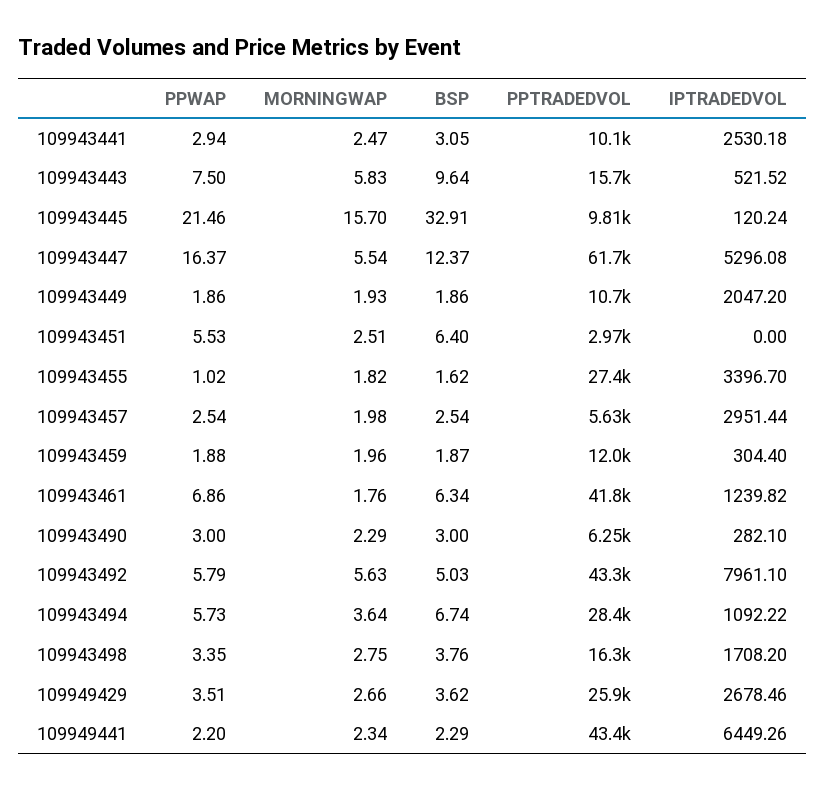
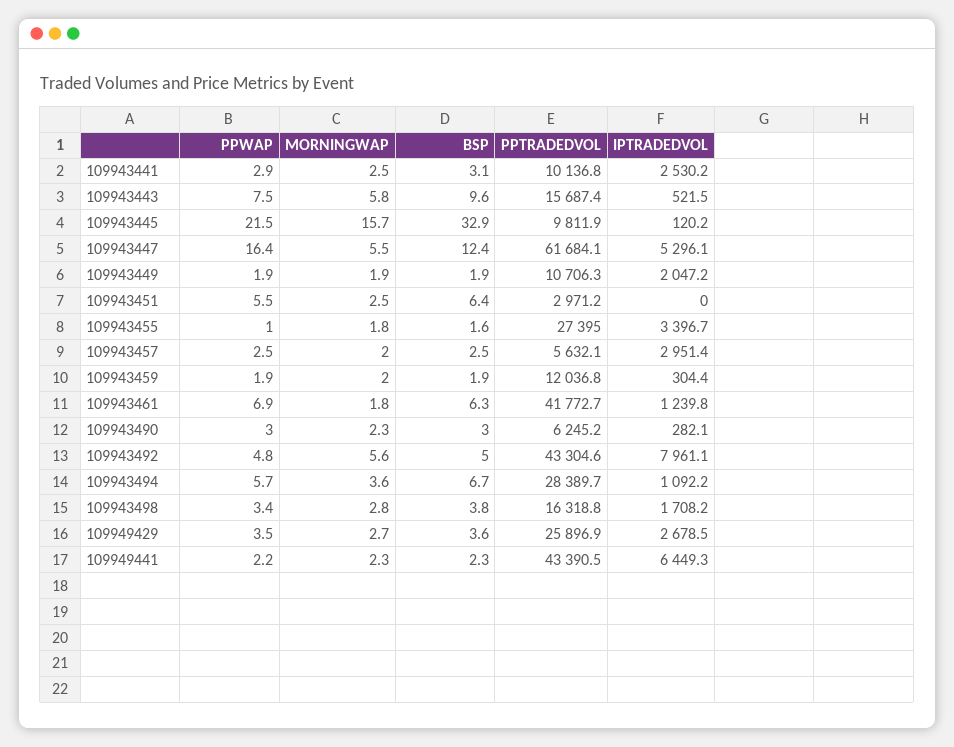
  {
    "PPWAP": {
      "109943441": 2.94,
      "109943443": 7.5,
      "109943445": 21.46,
      "109943447": 16.37,
      "109943449": 1.86,
      "109943451": 5.53,
      "109943455": 1.02,
      "109943457": 2.54,
      "109943459": 1.88,
      "109943461": 6.86,
      "109943490": 3,
-     "109943492": 5.79,
+     "109943492": 4.8,
      "109943494": 5.73,
      "109943498": 3.35,
      "109949429": 3.51,
      "109949441": 2.2
    },
    "MORNINGWAP": {
      "109943441": 2.47,
      "109943443": 5.83,
      "109943445": 15.7,
      "109943447": 5.54,
      "109943449": 1.93,
      "109943451": 2.51,
      "109943455": 1.82,
      "109943457": 1.98,
      "109943459": 1.96,
      "109943461": 1.76,
      "109943490": 2.29,
      "109943492": 5.63,
      "109943494": 3.64,
      "109943498": 2.75,
      "109949429": 2.66,
      "109949441": 2.34
    },
    "BSP": {
      "109943441": 3.05,
      "109943443": 9.64,
      "109943445": 32.91,
      "109943447": 12.37,
      "109943449": 1.86,
      "109943451": 6.4,
      "109943455": 1.62,
      "109943457": 2.54,
      "109943459": 1.87,
      "109943461": 6.34,
      "109943490": 3,
      "109943492": 5.03,
      "109943494": 6.74,
      "109943498": 3.76,
      "109949429": 3.62,
      "109949441": 2.29
    },
    "PPTRADEDVOL": {
      "109943441": 10136.8,
      "109943443": 15687.4,
      "109943445": 9811.9,
      "109943447": 61684.1,
      "109943449": 10706.3,
      "109943451": 2971.2,
      "109943455": 27395,
      "109943457": 5632.1,
      "109943459": 12036.8,
      "109943461": 41772.7,
      "109943490": 6245.2,
      "109943492": 43304.6,
      "109943494": 28389.7,
      "109943498": 16318.8,
      "109949429": 25896.9,
      "109949441": 43390.5
    },
    "IPTRADEDVOL": {
      "109943441": 2530.18,
      "109943443": 521.52,
      "109943445": 120.24,
      "109943447": 5296.08,
      "109943449": 2047.2,
      "109943451": 0,
      "109943455": 3396.7,
      "109943457": 2951.44,
      "109943459": 304.4,
      "109943461": 1239.82,
      "109943490": 282.1,
      "109943492": 7961.1,
      "109943494": 1092.22,
      "109943498": 1708.2,
      "109949429": 2678.46,
      "109949441": 6449.26
    }
  }

